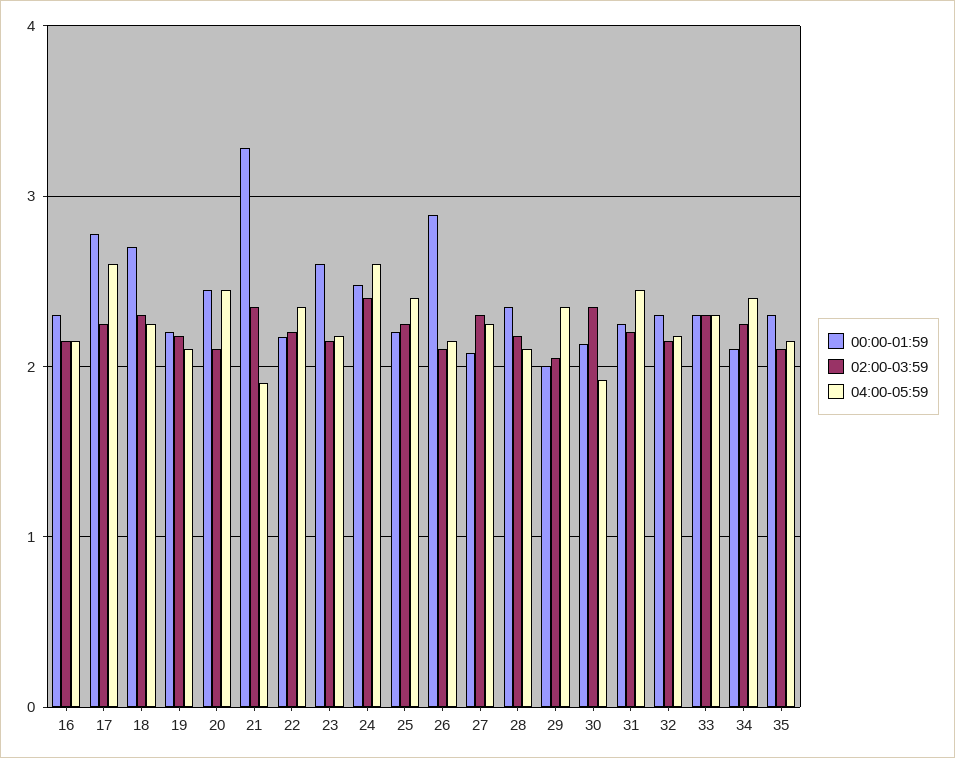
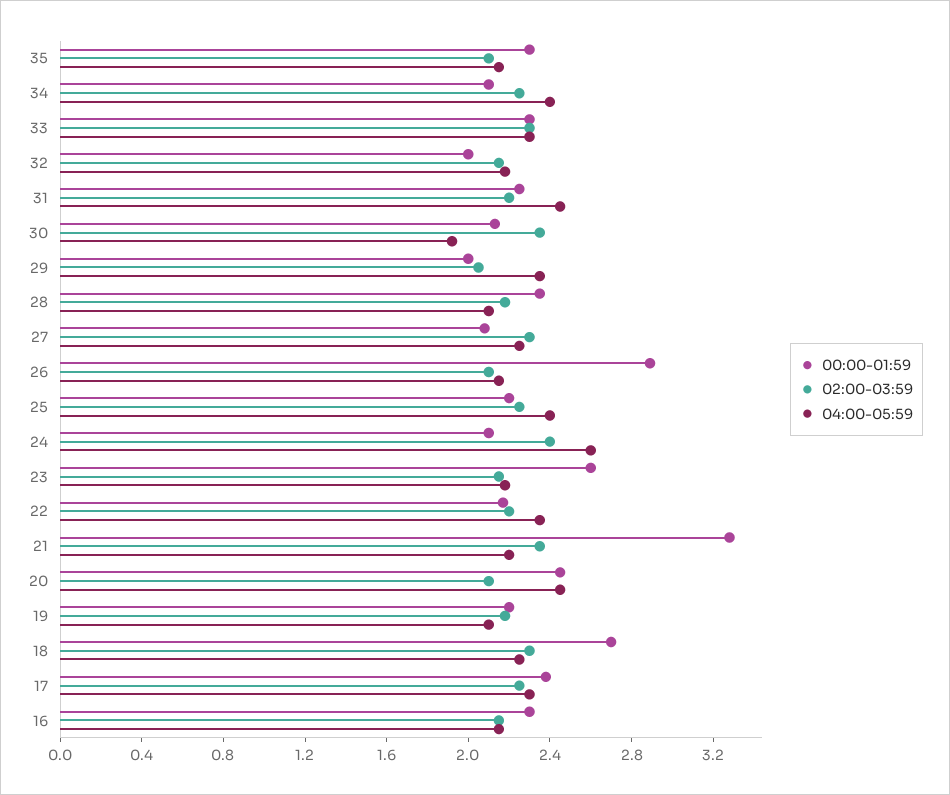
  {
    "00:00-01:59": {
      "16": 2.3,
-     "17": 2.8,
+     "17": 2.4,
      "18": 2.7,
      "19": 2.2,
      "20": 2.5,
      "21": 3.3,
      "22": 2.2,
      "23": 2.6,
-     "24": 2.5,
+     "24": 2.1,
      "25": 2.2,
      "26": 2.9,
      "27": 2.1,
      "28": 2.4,
      "29": 2,
      "30": 2.1,
      "31": 2.3,
-     "32": 2.3,
+     "32": 2,
      "33": 2.3,
      "34": 2.1,
      "35": 2.3
    },
    "02:00-03:59": {
      "16": 2.2,
      "17": 2.3,
      "18": 2.3,
      "19": 2.2,
      "20": 2.1,
      "21": 2.4,
      "22": 2.2,
      "23": 2.2,
      "24": 2.4,
      "25": 2.3,
      "26": 2.1,
      "27": 2.3,
      "28": 2.2,
      "29": 2.1,
      "30": 2.4,
      "31": 2.2,
      "32": 2.2,
      "33": 2.3,
      "34": 2.3,
      "35": 2.1
    },
    "04:00-05:59": {
      "16": 2.2,
-     "17": 2.6,
+     "17": 2.3,
      "18": 2.3,
      "19": 2.1,
      "20": 2.5,
-     "21": 1.9,
+     "21": 2.2,
      "22": 2.4,
      "23": 2.2,
      "24": 2.6,
      "25": 2.4,
      "26": 2.2,
      "27": 2.3,
      "28": 2.1,
      "29": 2.4,
      "30": 1.9,
      "31": 2.5,
      "32": 2.2,
      "33": 2.3,
      "34": 2.4,
      "35": 2.2
    }
  }

